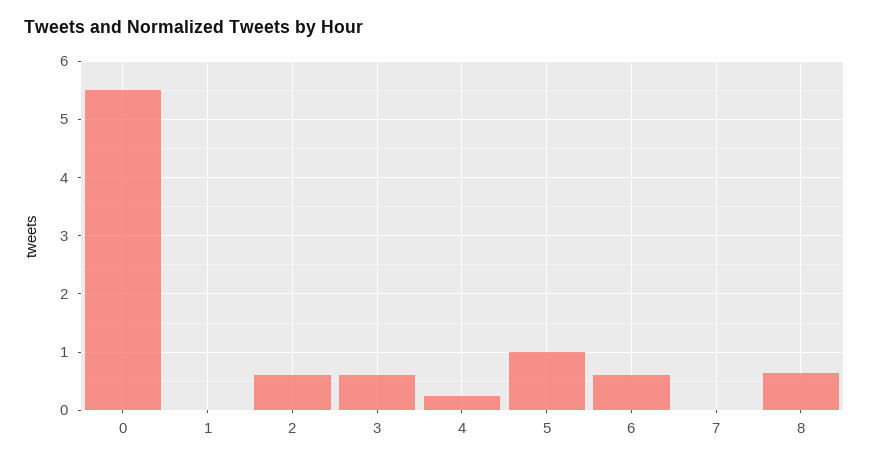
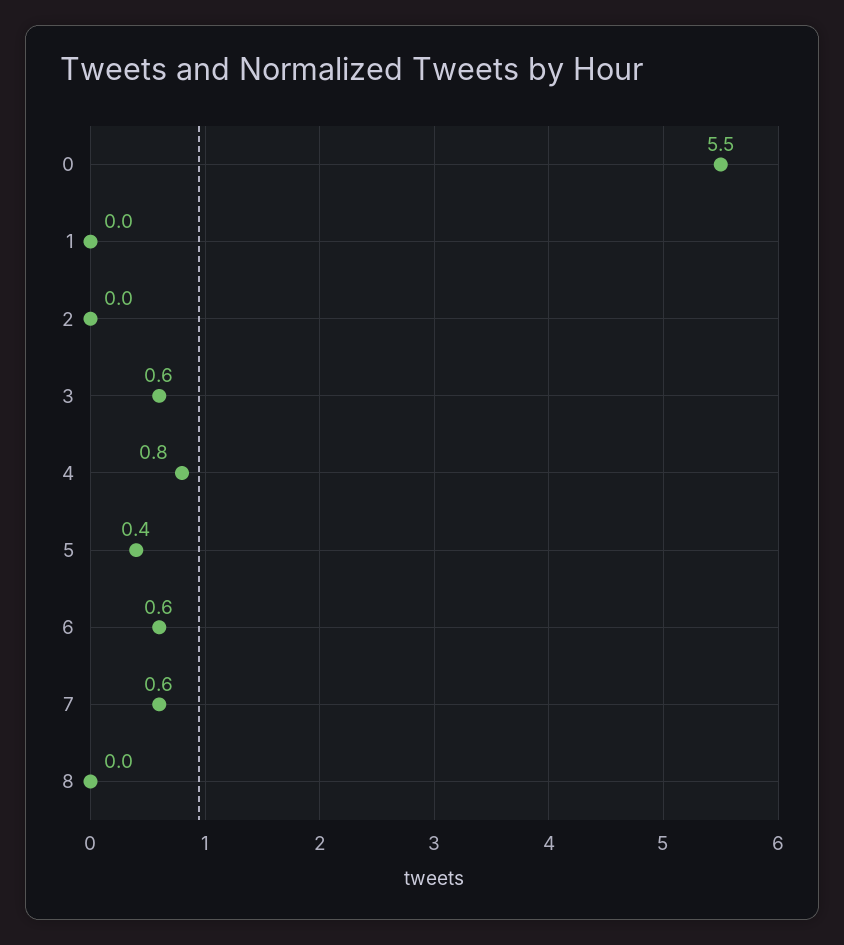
  {
    "0": 5.5,
    "1": 0,
-   "2": 0.6,
+   "2": 0,
    "3": 0.6,
-   "4": 0.2,
+   "4": 0.8,
-   "5": 1,
+   "5": 0.4,
    "6": 0.6,
-   "7": 0,
+   "7": 0.6,
-   "8": 0.6
+   "8": 0
  }

